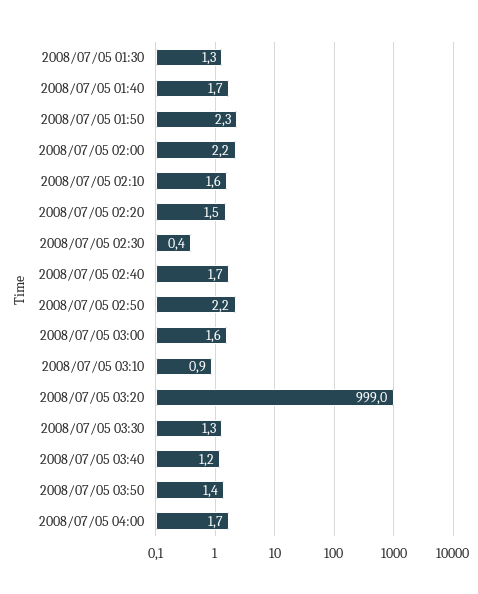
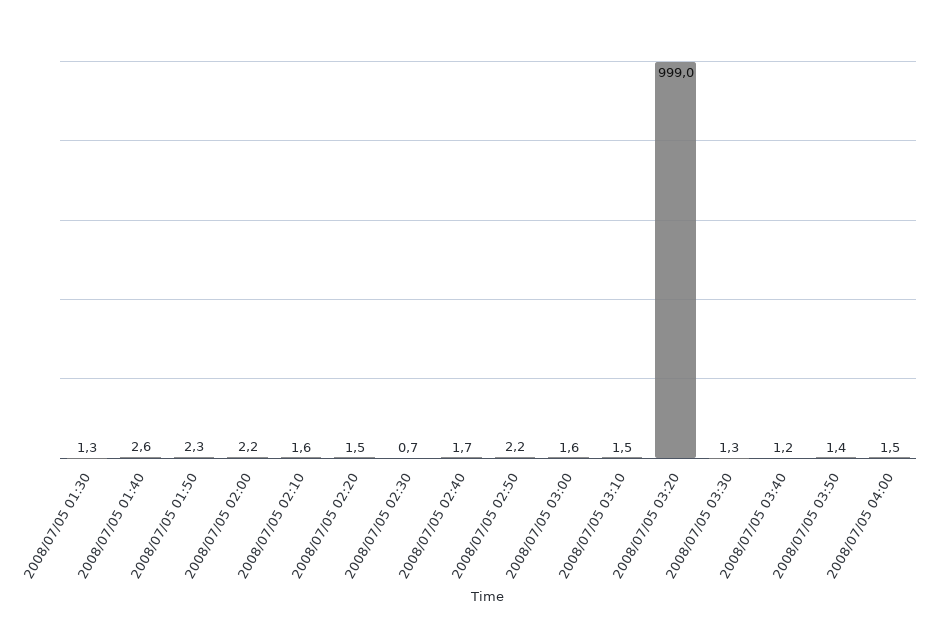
  {
    "2008/07/05 01:30": 1.3,
-   "2008/07/05 01:40": 1.7,
+   "2008/07/05 01:40": 2.6,
    "2008/07/05 01:50": 2.3,
    "2008/07/05 02:00": 2.2,
    "2008/07/05 02:10": 1.6,
    "2008/07/05 02:20": 1.5,
-   "2008/07/05 02:30": 0.4,
+   "2008/07/05 02:30": 0.7,
    "2008/07/05 02:40": 1.7,
    "2008/07/05 02:50": 2.2,
    "2008/07/05 03:00": 1.6,
-   "2008/07/05 03:10": 0.9,
+   "2008/07/05 03:10": 1.5,
    "2008/07/05 03:20": 999,
    "2008/07/05 03:30": 1.3,
    "2008/07/05 03:40": 1.2,
    "2008/07/05 03:50": 1.4,
-   "2008/07/05 04:00": 1.7
+   "2008/07/05 04:00": 1.5
  }

